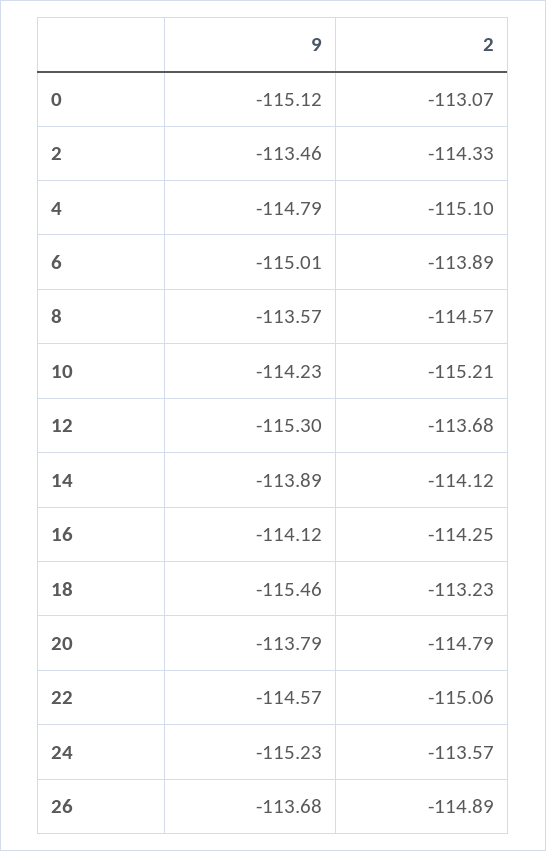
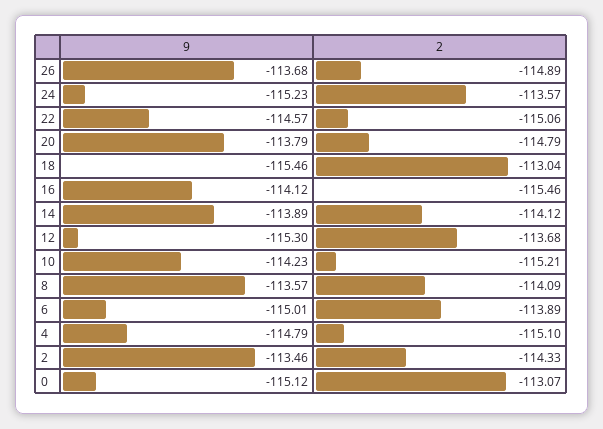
  {
    "9": {
      "0": -115.12,
      "2": -113.46,
      "4": -114.79,
      "6": -115.01,
      "8": -113.57,
      "10": -114.23,
      "12": -115.3,
      "14": -113.89,
      "16": -114.12,
      "18": -115.46,
      "20": -113.79,
      "22": -114.57,
      "24": -115.23,
      "26": -113.68
    },
    "2": {
      "0": -113.07,
      "2": -114.33,
      "4": -115.1,
      "6": -113.89,
-     "8": -114.57,
+     "8": -114.09,
      "10": -115.21,
      "12": -113.68,
      "14": -114.12,
-     "16": -114.25,
+     "16": -115.46,
-     "18": -113.23,
+     "18": -113.04,
      "20": -114.79,
      "22": -115.06,
      "24": -113.57,
      "26": -114.89
    }
  }

